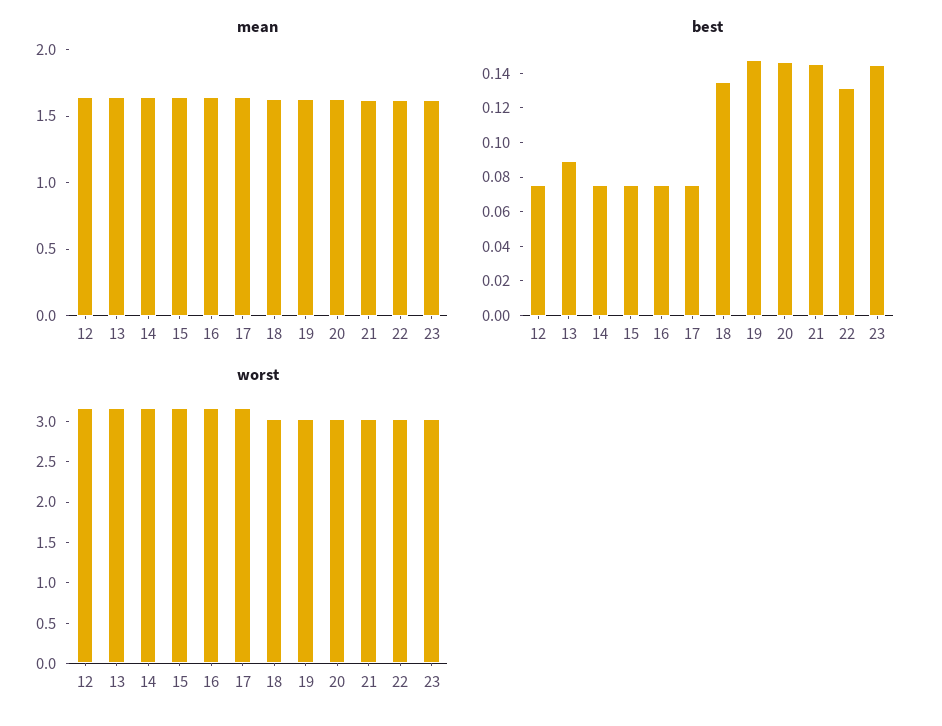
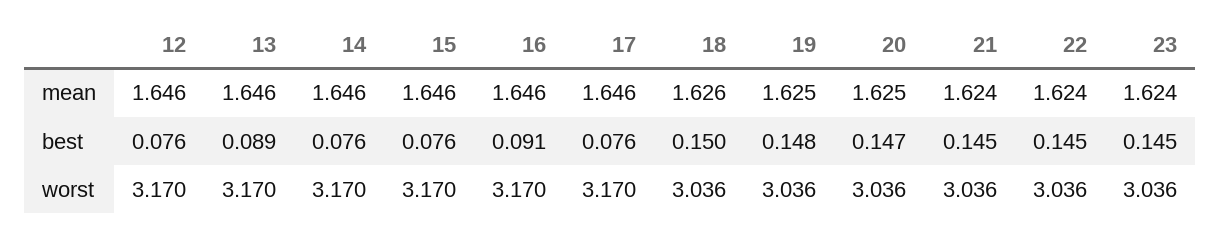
  {
    "mean": {
      "12": 1.646,
      "13": 1.646,
      "14": 1.646,
      "15": 1.646,
      "16": 1.646,
      "17": 1.646,
      "18": 1.626,
      "19": 1.625,
      "20": 1.625,
      "21": 1.624,
      "22": 1.624,
      "23": 1.624
    },
    "best": {
      "12": 0.076,
      "13": 0.089,
      "14": 0.076,
      "15": 0.076,
-     "16": 0.075,
+     "16": 0.091,
      "17": 0.076,
-     "18": 0.135,
+     "18": 0.15,
      "19": 0.148,
      "20": 0.147,
      "21": 0.145,
-     "22": 0.13,
+     "22": 0.145,
      "23": 0.145
    },
    "worst": {
      "12": 3.17,
      "13": 3.17,
      "14": 3.17,
      "15": 3.17,
      "16": 3.17,
      "17": 3.17,
      "18": 3.036,
      "19": 3.036,
      "20": 3.036,
      "21": 3.036,
      "22": 3.036,
      "23": 3.036
    }
  }

